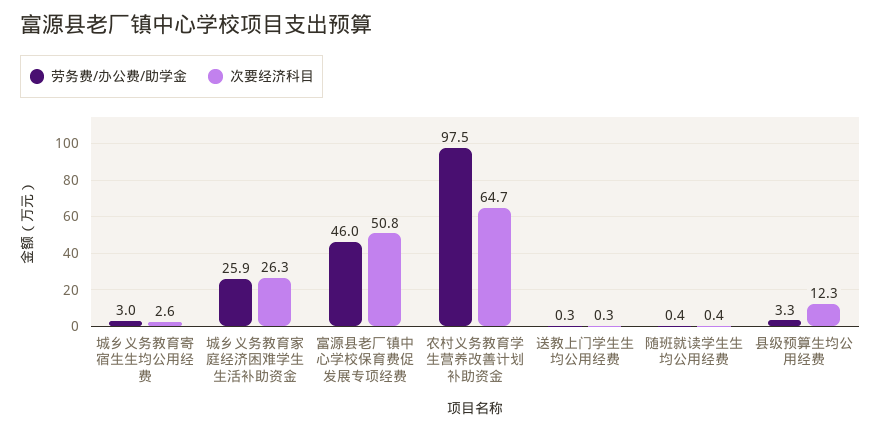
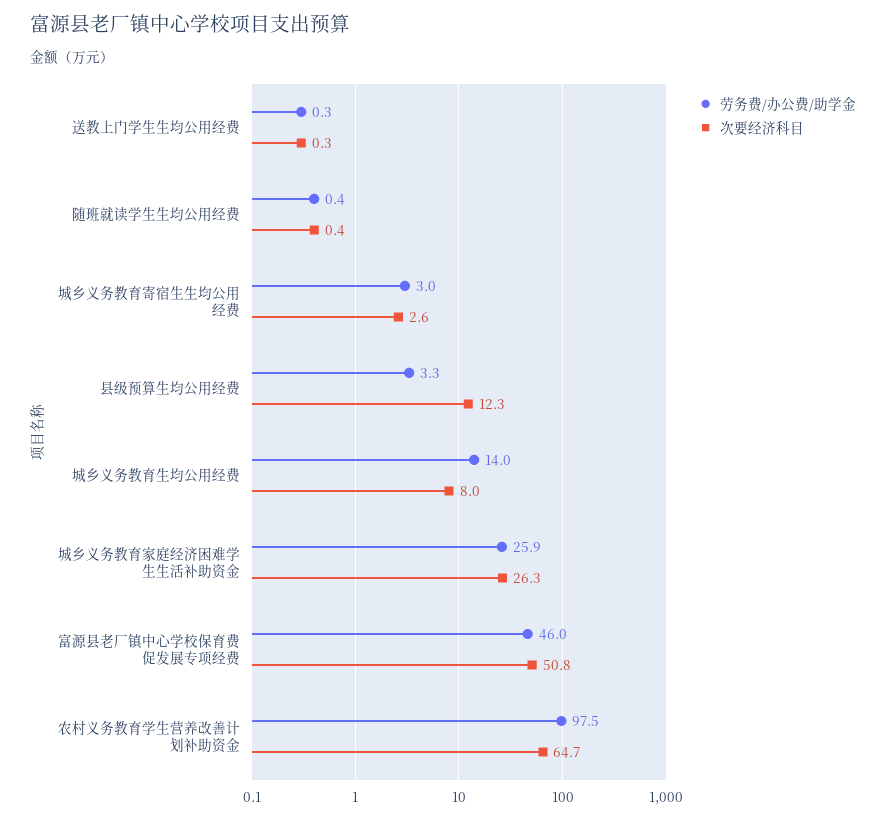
  {
    "劳务费/办公费/助学金": {
      "城乡义务教育寄宿生生均公用经费": 3,
      "城乡义务教育家庭经济困难学生生活补助资金": 25.9,
      "富源县老厂镇中心学校保育费促发展专项经费": 46,
      "农村义务教育学生营养改善计划补助资金": 97.5,
      "送教上门学生生均公用经费": 0.3,
      "随班就读学生生均公用经费": 0.4,
-     "县级预算生均公用经费": 3.3
+     "县级预算生均公用经费": 3.3,
+     "城乡义务教育生均公用经费": 14
    },
    "次要经济科目": {
      "城乡义务教育寄宿生生均公用经费": 2.6,
      "城乡义务教育家庭经济困难学生生活补助资金": 26.3,
      "富源县老厂镇中心学校保育费促发展专项经费": 50.8,
      "农村义务教育学生营养改善计划补助资金": 64.7,
      "送教上门学生生均公用经费": 0.3,
      "随班就读学生生均公用经费": 0.4,
-     "县级预算生均公用经费": 12.3
+     "县级预算生均公用经费": 12.3,
+     "城乡义务教育生均公用经费": 8
    }
  }

